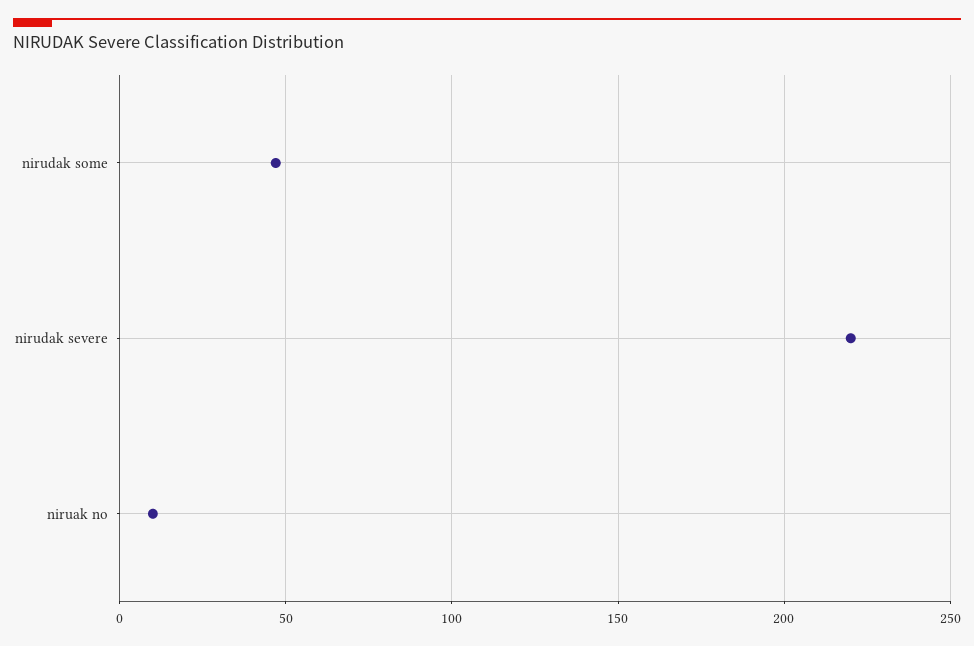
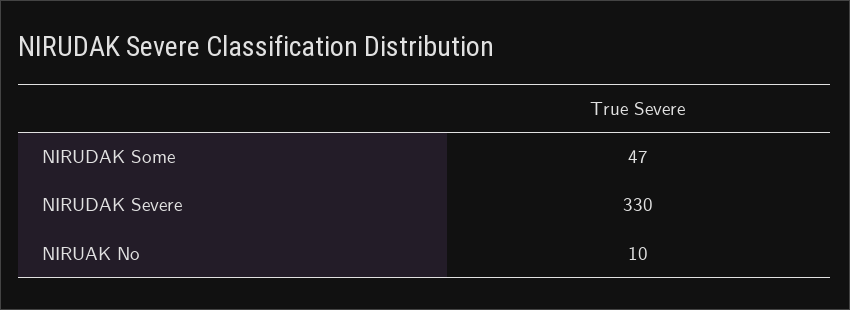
  {
    "nirudak some": 47,
-   "nirudak severe": 220,
+   "nirudak severe": 330,
    "niruak no": 10
  }

